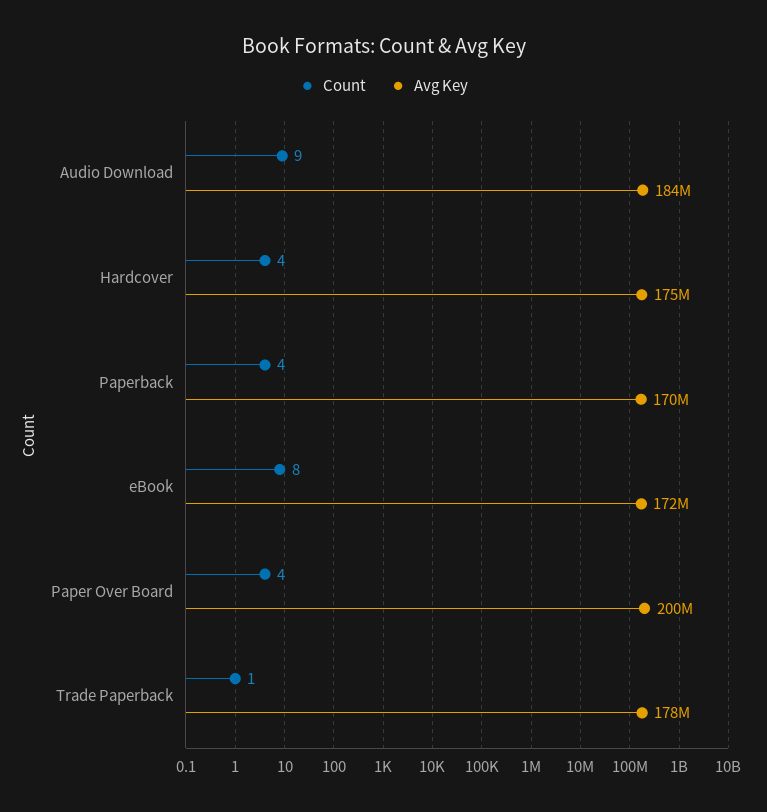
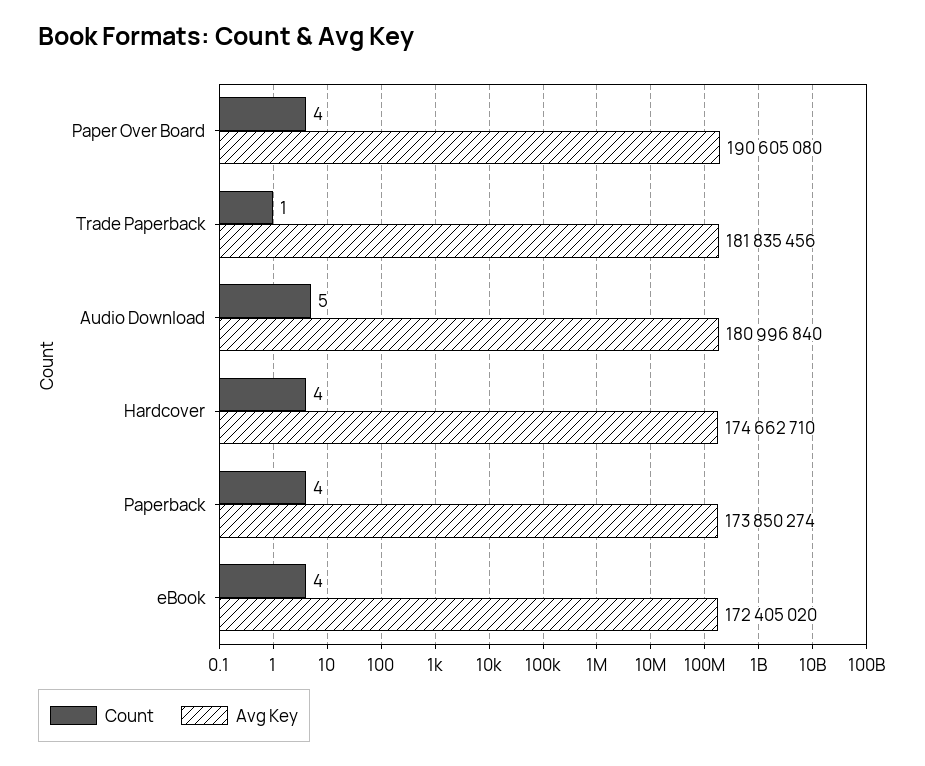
  {
    "Count": {
-     "Audio Download": 9,
+     "Audio Download": 5,
      "Hardcover": 4,
      "Paperback": 4,
-     "eBook": 8,
+     "eBook": 4,
      "Paper Over Board": 4,
      "Trade Paperback": 1
    },
    "Avg Key": {
-     "Audio Download": 184000000,
+     "Audio Download": 180996840,
      "Hardcover": 174662710,
-     "Paperback": 170000000,
+     "Paperback": 173850274,
      "eBook": 172405020,
-     "Paper Over Board": 200000000,
+     "Paper Over Board": 190605080,
-     "Trade Paperback": 178000000
+     "Trade Paperback": 181835456
    }
  }

